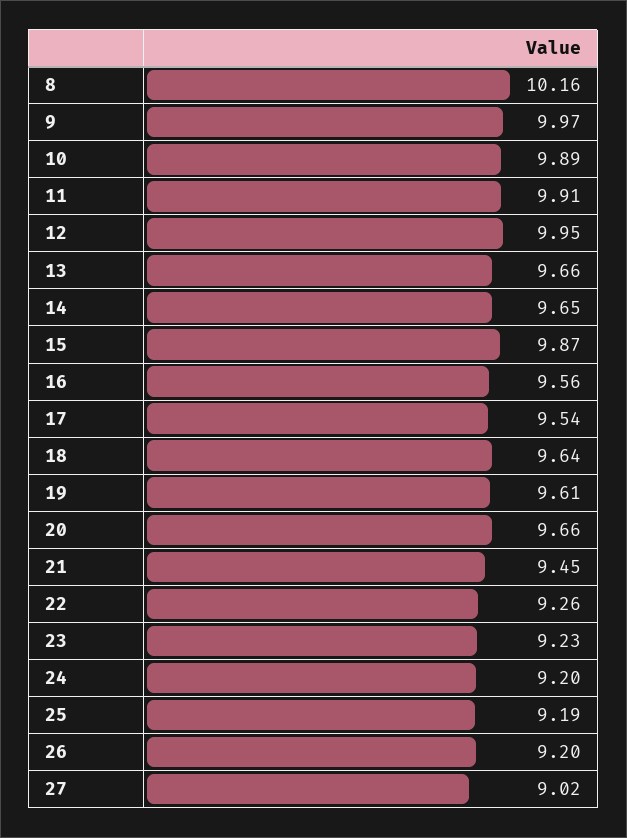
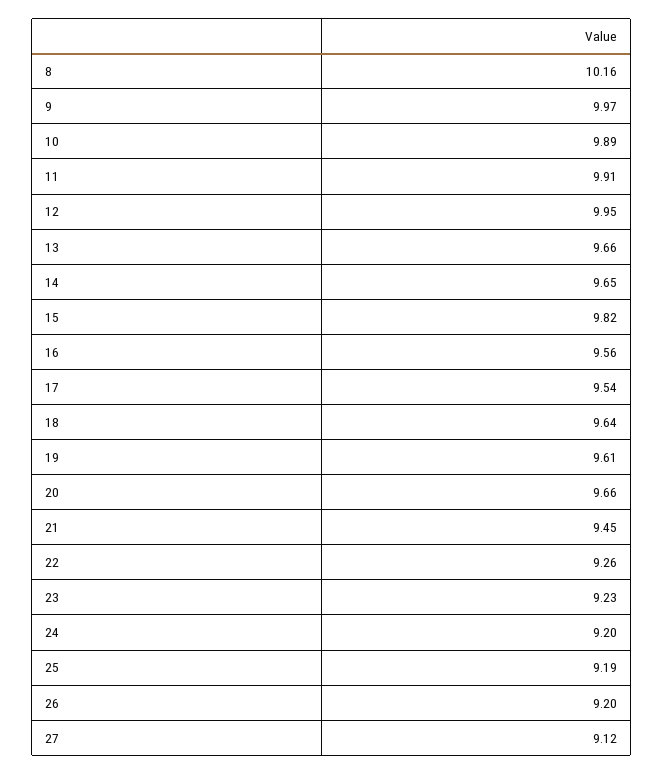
  {
    "8": 10.16,
    "9": 9.97,
    "10": 9.89,
    "11": 9.91,
    "12": 9.95,
    "13": 9.66,
    "14": 9.65,
-   "15": 9.87,
+   "15": 9.82,
    "16": 9.56,
    "17": 9.54,
    "18": 9.64,
    "19": 9.61,
    "20": 9.66,
    "21": 9.45,
    "22": 9.26,
    "23": 9.23,
    "24": 9.2,
    "25": 9.19,
    "26": 9.2,
-   "27": 9.02
+   "27": 9.12
  }

